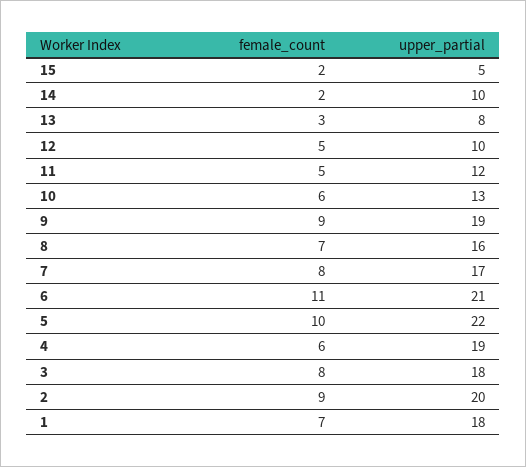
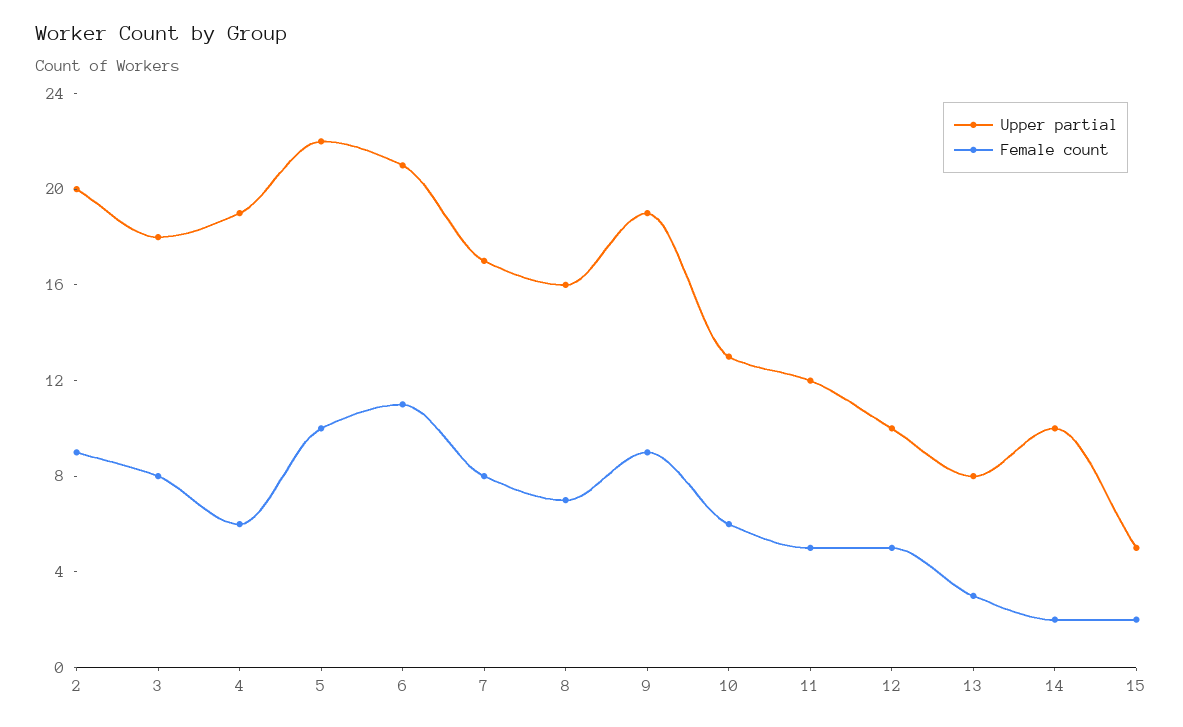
  {
    "female_count": {
      "15": 2,
      "14": 2,
      "13": 3,
      "12": 5,
      "11": 5,
      "10": 6,
      "9": 9,
      "8": 7,
      "7": 8,
      "6": 11,
      "5": 10,
      "4": 6,
      "3": 8,
-     "2": 9,
+     "2": 9
-     "1": 7
    },
    "upper_partial": {
      "15": 5,
      "14": 10,
      "13": 8,
      "12": 10,
      "11": 12,
      "10": 13,
      "9": 19,
      "8": 16,
      "7": 17,
      "6": 21,
      "5": 22,
      "4": 19,
      "3": 18,
-     "2": 20,
+     "2": 20
-     "1": 18
    }
  }

